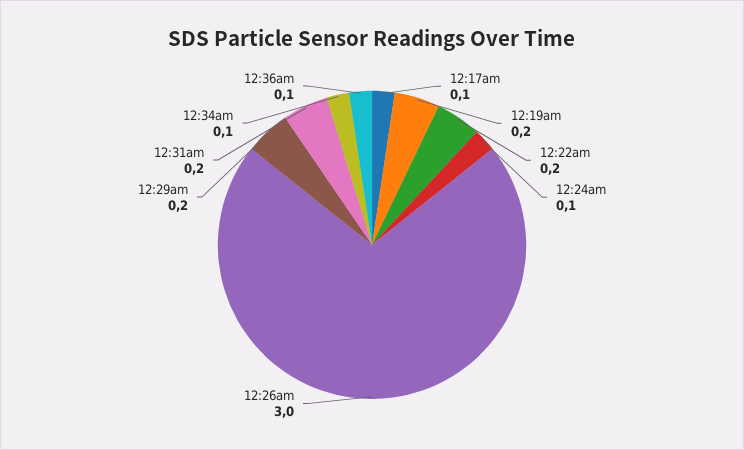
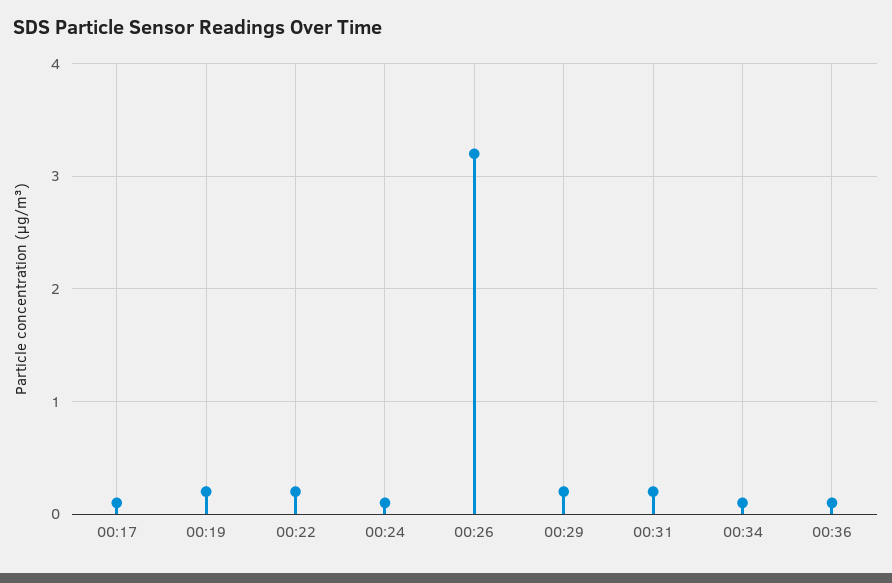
  {
    "12:17am": 0.1,
    "12:19am": 0.2,
    "12:22am": 0.2,
    "12:24am": 0.1,
-   "12:26am": 3,
+   "12:26am": 3.2,
    "12:29am": 0.2,
    "12:31am": 0.2,
    "12:34am": 0.1,
    "12:36am": 0.1
  }

